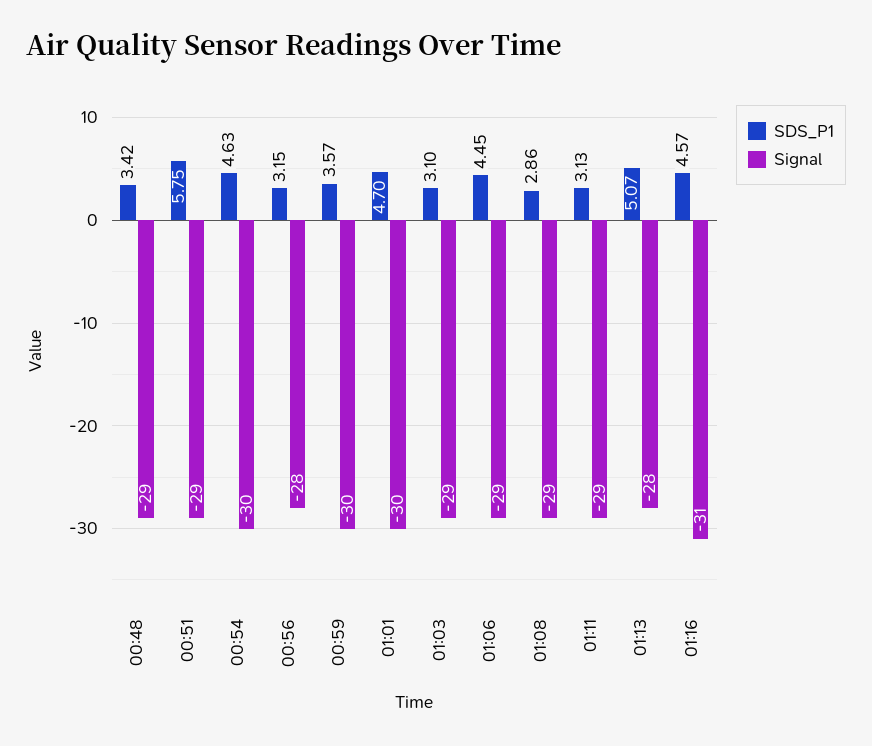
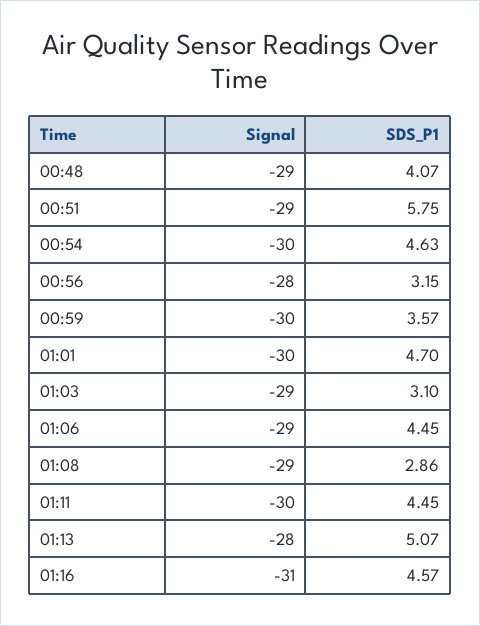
  {
    "SDS_P1": {
-     "00:48": 3.42,
+     "00:48": 4.07,
      "00:51": 5.75,
      "00:54": 4.63,
      "00:56": 3.15,
      "00:59": 3.57,
      "01:01": 4.7,
      "01:03": 3.1,
      "01:06": 4.45,
      "01:08": 2.86,
-     "01:11": 3.13,
+     "01:11": 4.45,
      "01:13": 5.07,
      "01:16": 4.57
    },
    "Signal": {
      "00:48": -29,
      "00:51": -29,
      "00:54": -30,
      "00:56": -28,
      "00:59": -30,
      "01:01": -30,
      "01:03": -29,
      "01:06": -29,
      "01:08": -29,
-     "01:11": -29,
+     "01:11": -30,
      "01:13": -28,
      "01:16": -31
    }
  }

